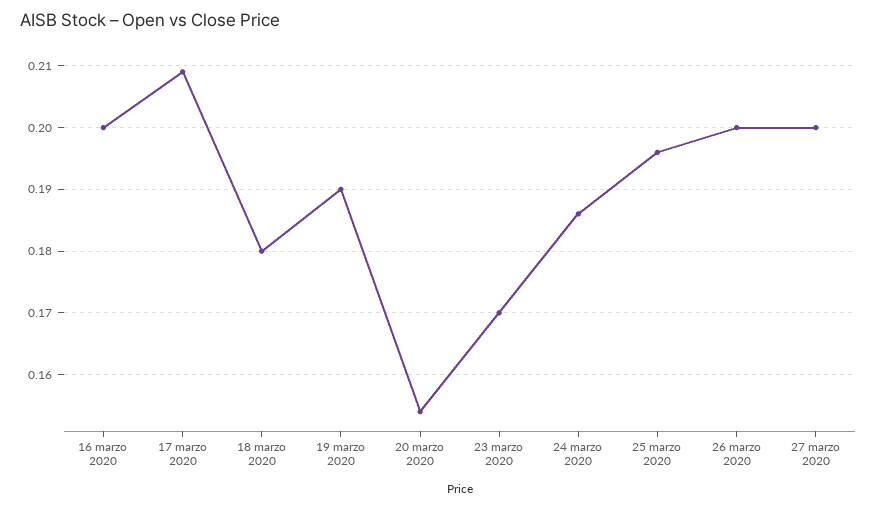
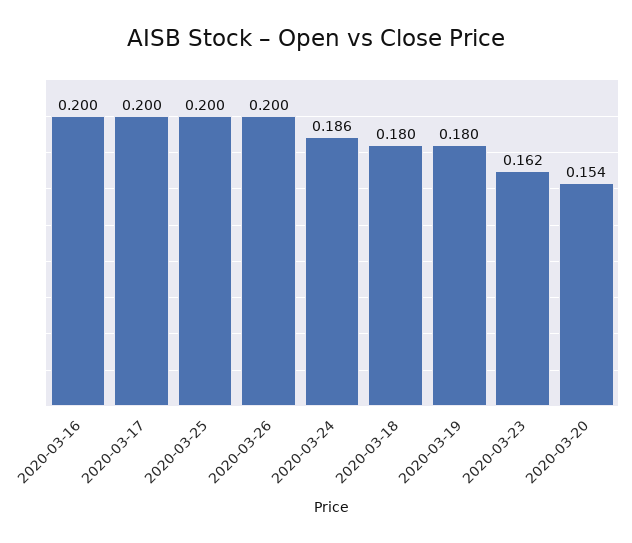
  {
    "16 marzo 2020": 0.2,
-   "17 marzo 2020": 0.209,
+   "17 marzo 2020": 0.2,
    "18 marzo 2020": 0.18,
-   "19 marzo 2020": 0.19,
+   "19 marzo 2020": 0.18,
    "20 marzo 2020": 0.154,
-   "23 marzo 2020": 0.17,
+   "23 marzo 2020": 0.162,
    "24 marzo 2020": 0.186,
-   "25 marzo 2020": 0.196,
+   "25 marzo 2020": 0.2,
-   "26 marzo 2020": 0.2,
+   "26 marzo 2020": 0.2
-   "27 marzo 2020": 0.2
  }

